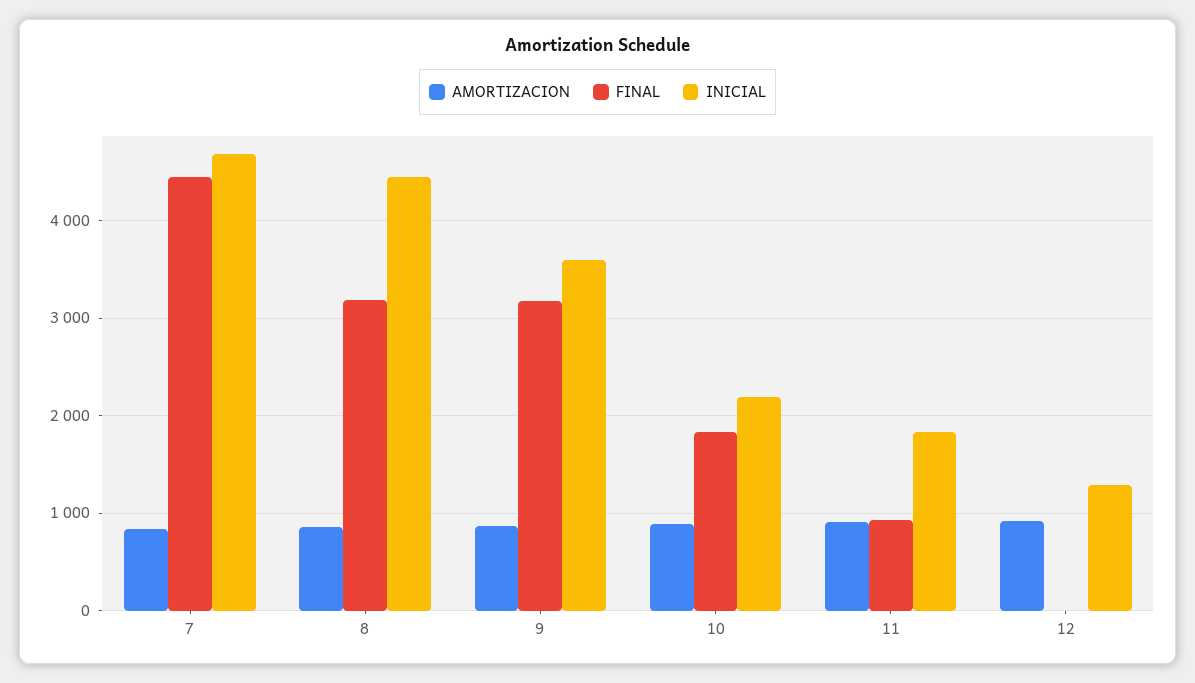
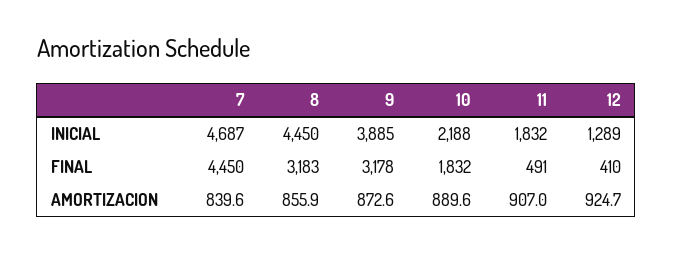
  {
    "AMORTIZACION": {
      "7": 839.6,
      "8": 855.9,
      "9": 872.6,
      "10": 889.6,
      "11": 907,
      "12": 924.7
    },
    "FINAL": {
      "7": 4450,
      "8": 3183,
      "9": 3178,
      "10": 1832,
-     "11": 900,
+     "11": 491,
-     "12": 0
+     "12": 410
    },
    "INICIAL": {
      "7": 4687,
      "8": 4450,
-     "9": 3600,
+     "9": 3885,
      "10": 2188,
      "11": 1832,
      "12": 1289
    }
  }

